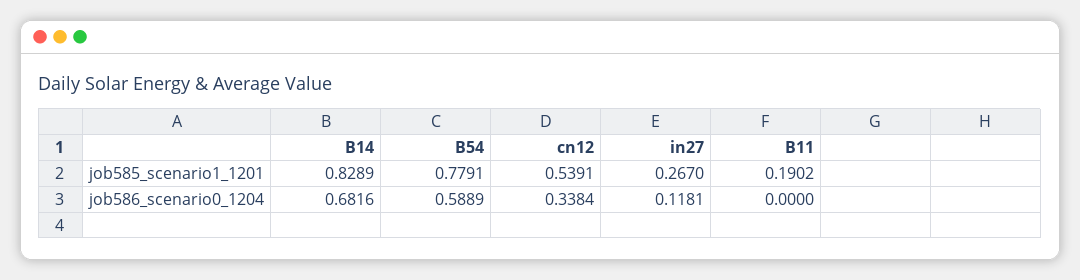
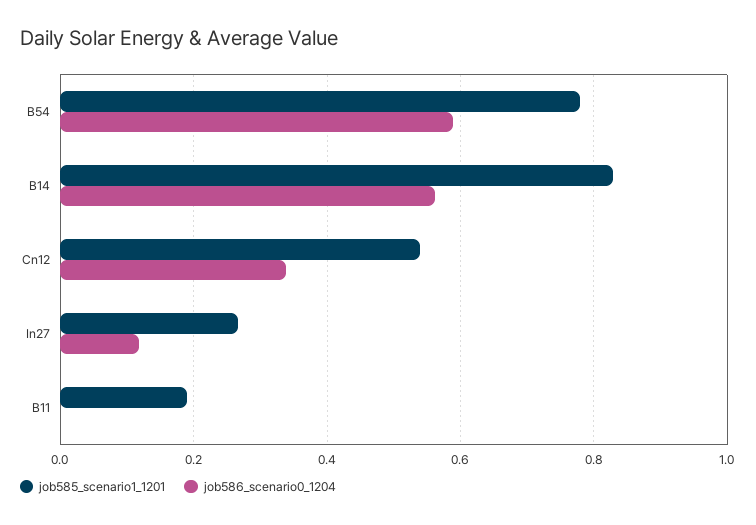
  {
    "job585_scenario1_1201": {
      "B14": 0.8289,
      "B54": 0.7791,
      "cn12": 0.5391,
      "in27": 0.267,
      "B11": 0.1902
    },
    "job586_scenario0_1204": {
-     "B14": 0.6816,
+     "B14": 0.56,
      "B54": 0.5889,
      "cn12": 0.3384,
      "in27": 0.1181,
      "B11": 0
    }
  }

